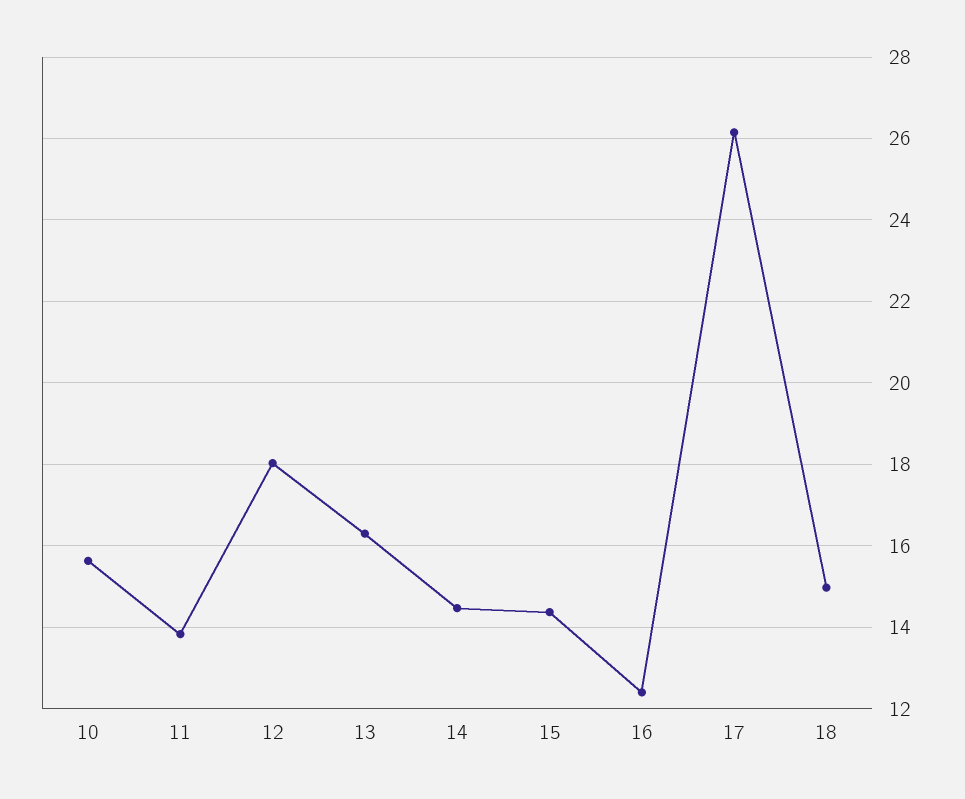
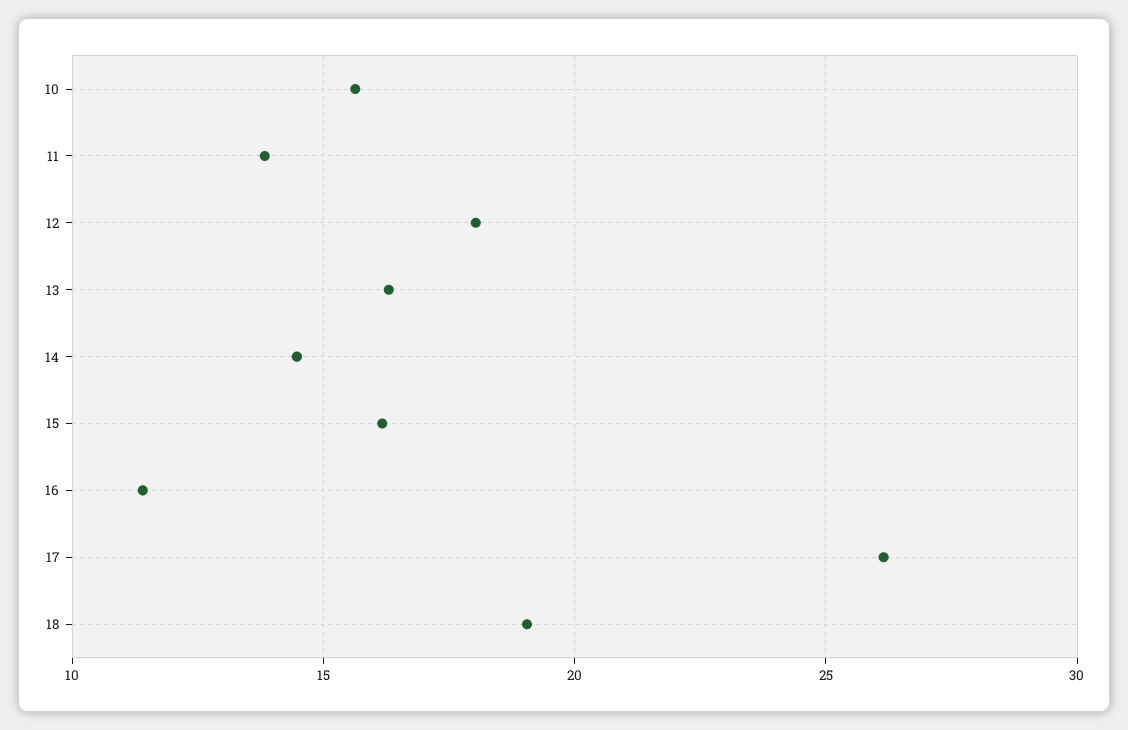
  {
    "10": 15.6,
    "11": 13.8,
    "12": 18,
    "13": 16.4,
    "14": 14.4,
-   "15": 14.4,
+   "15": 16,
-   "16": 12.4,
+   "16": 11.5,
    "17": 26.2,
-   "18": 15
+   "18": 19
  }

